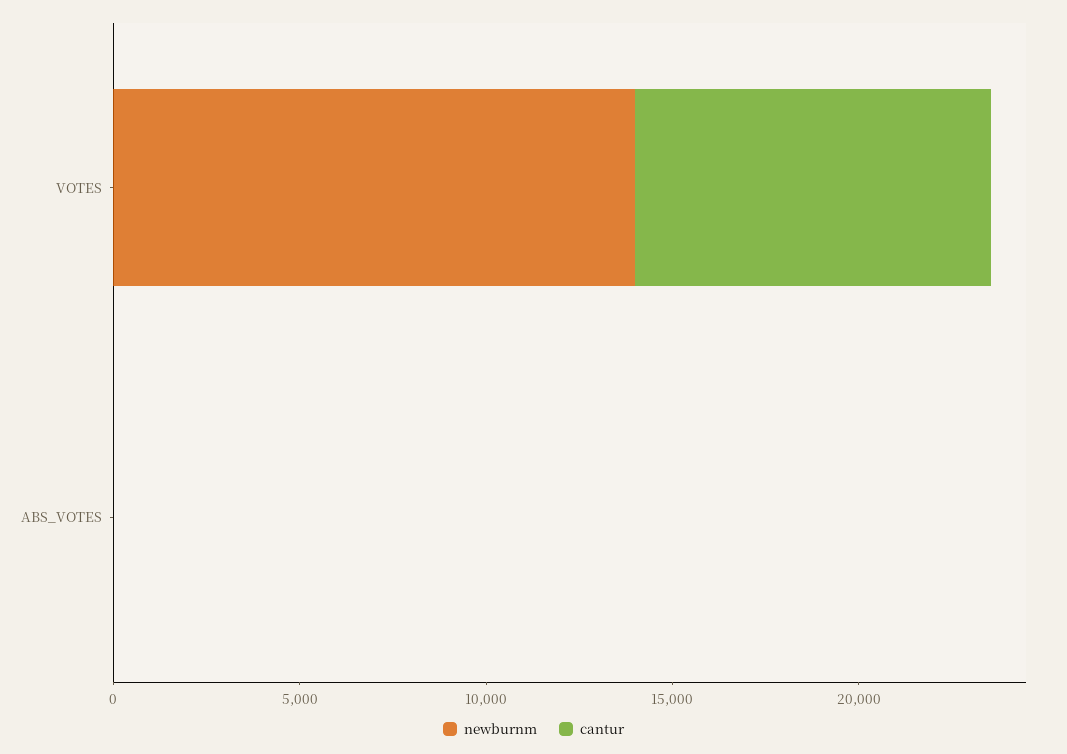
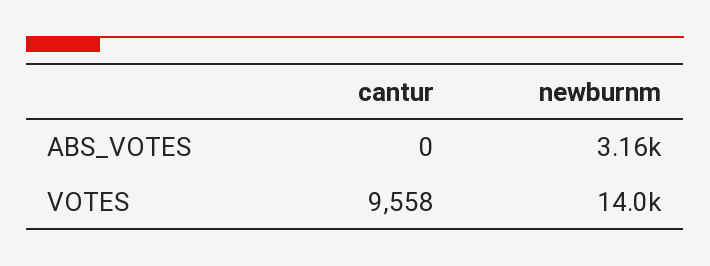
  {
    "newburnm": {
      "VOTES": 14000,
-     "ABS_VOTES": 0
+     "ABS_VOTES": 3160
    },
    "cantur": {
      "VOTES": 9558,
      "ABS_VOTES": 0
    }
  }

